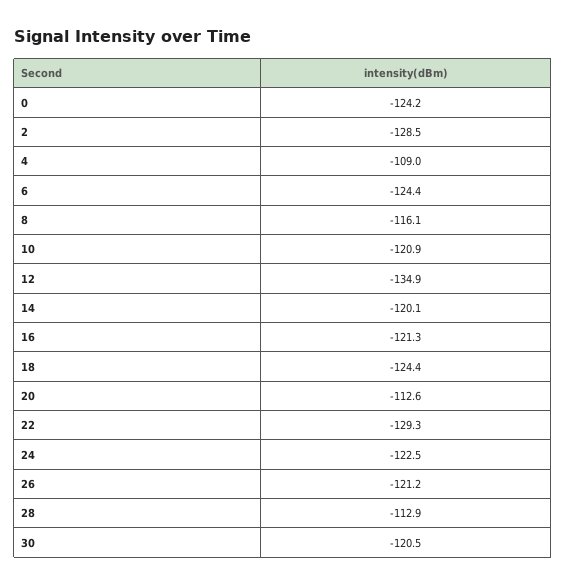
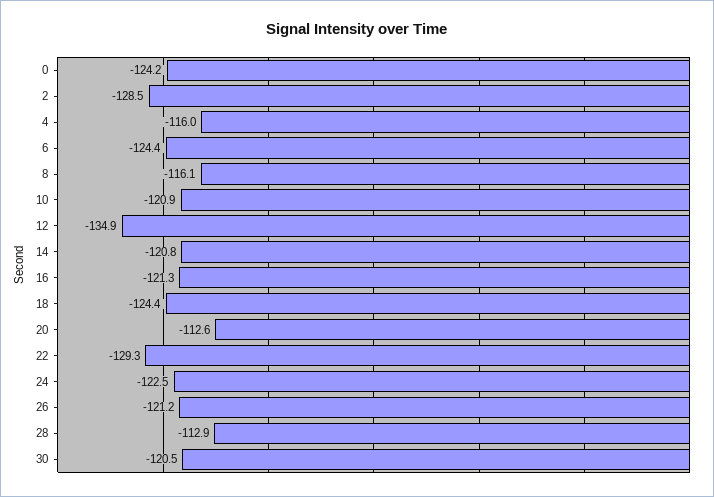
  {
    "0": -124.2,
    "2": -128.5,
-   "4": -109,
+   "4": -116,
    "6": -124.4,
    "8": -116.1,
    "10": -120.9,
    "12": -134.9,
-   "14": -120.1,
+   "14": -120.8,
    "16": -121.3,
    "18": -124.4,
    "20": -112.6,
    "22": -129.3,
    "24": -122.5,
    "26": -121.2,
    "28": -112.9,
    "30": -120.5
  }

